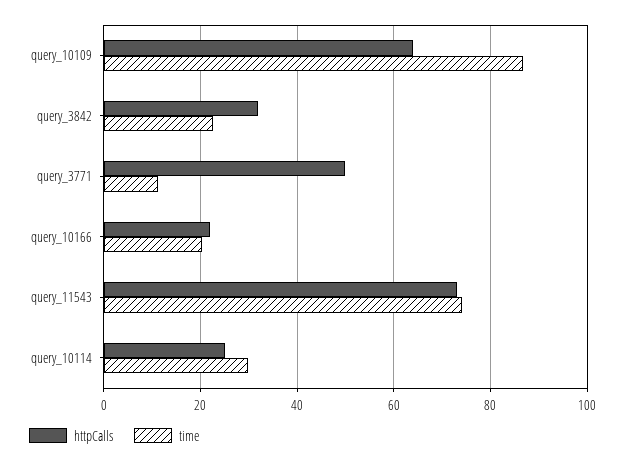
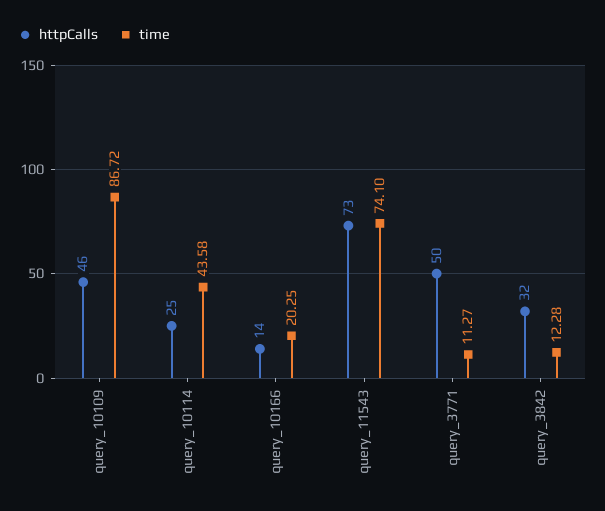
  {
    "httpCalls": {
-     "query_10109": 64,
+     "query_10109": 46,
      "query_3842": 32,
      "query_3771": 50,
-     "query_10166": 22,
+     "query_10166": 14,
      "query_11543": 73,
      "query_10114": 25
    },
    "time": {
      "query_10109": 86.72,
-     "query_3842": 22,
+     "query_3842": 12.28,
      "query_3771": 11.27,
      "query_10166": 20.25,
      "query_11543": 74.1,
-     "query_10114": 30
+     "query_10114": 43.58
    }
  }

